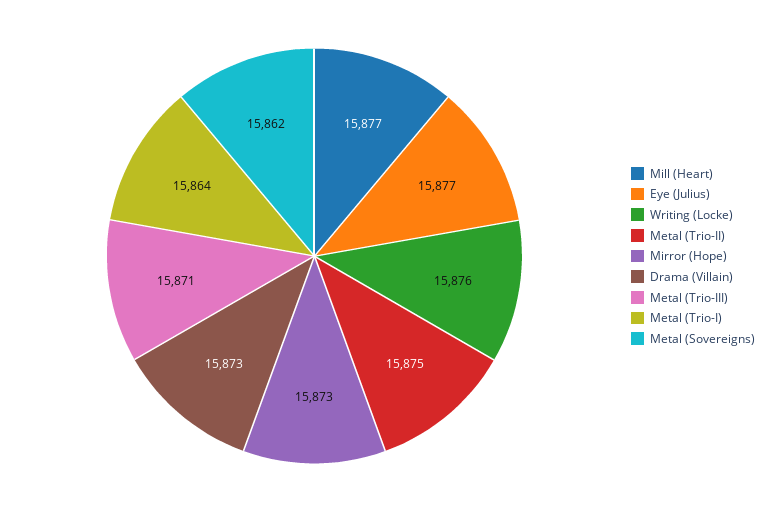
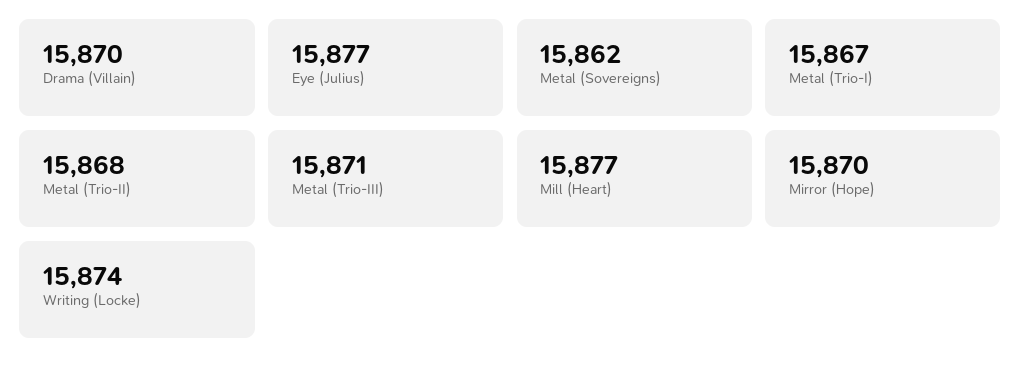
  {
    "Mill (Heart)": 15877,
    "Eye (Julius)": 15877,
-   "Writing (Locke)": 15876,
+   "Writing (Locke)": 15874,
-   "Metal (Trio-II)": 15875,
+   "Metal (Trio-II)": 15868,
-   "Mirror (Hope)": 15873,
+   "Mirror (Hope)": 15870,
-   "Drama (Villain)": 15873,
+   "Drama (Villain)": 15870,
    "Metal (Trio-III)": 15871,
-   "Metal (Trio-I)": 15864,
+   "Metal (Trio-I)": 15867,
    "Metal (Sovereigns)": 15862
  }

